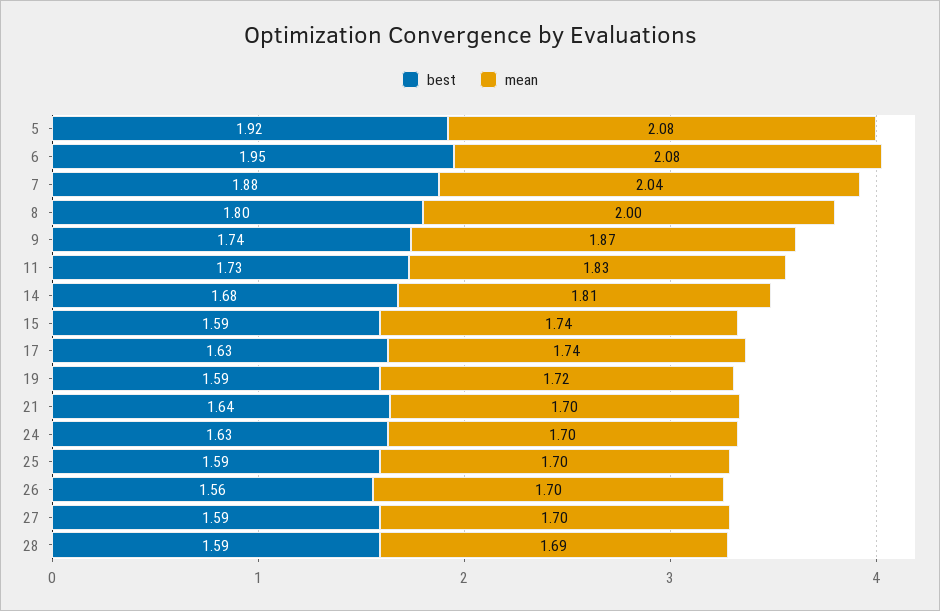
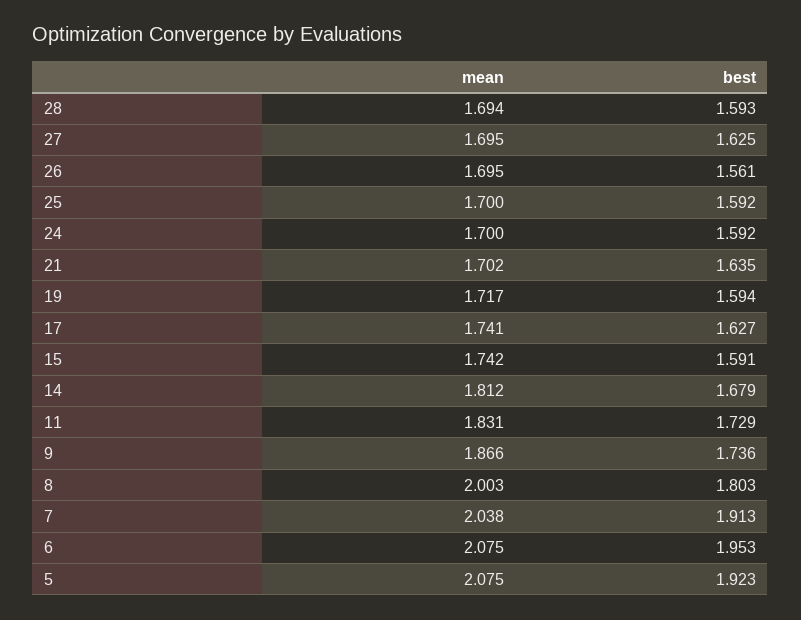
  {
    "best": {
      "5": 1.923,
      "6": 1.953,
-     "7": 1.88,
+     "7": 1.913,
      "8": 1.803,
      "9": 1.736,
      "11": 1.729,
      "14": 1.679,
      "15": 1.591,
      "17": 1.627,
      "19": 1.594,
      "21": 1.635,
-     "24": 1.63,
+     "24": 1.592,
      "25": 1.592,
      "26": 1.561,
-     "27": 1.59,
+     "27": 1.625,
      "28": 1.593
    },
    "mean": {
      "5": 2.075,
      "6": 2.075,
      "7": 2.038,
      "8": 2.003,
      "9": 1.866,
      "11": 1.831,
      "14": 1.812,
      "15": 1.742,
      "17": 1.741,
      "19": 1.717,
      "21": 1.702,
      "24": 1.7,
      "25": 1.7,
      "26": 1.695,
      "27": 1.695,
      "28": 1.694
    }
  }

